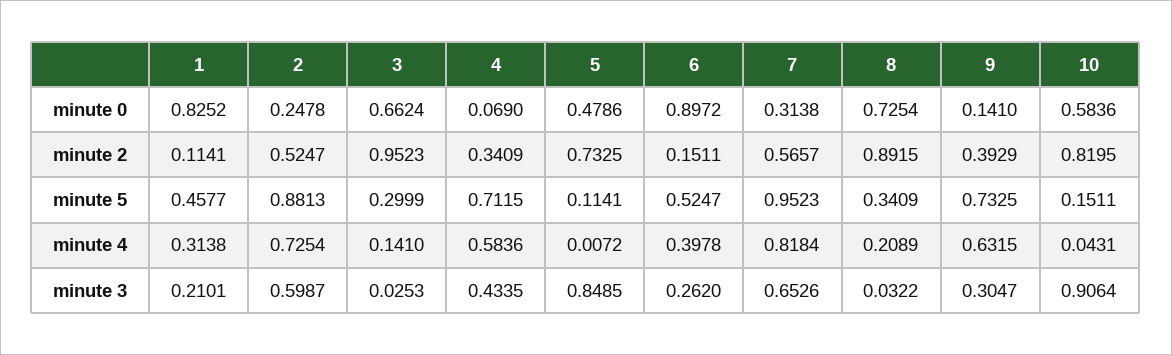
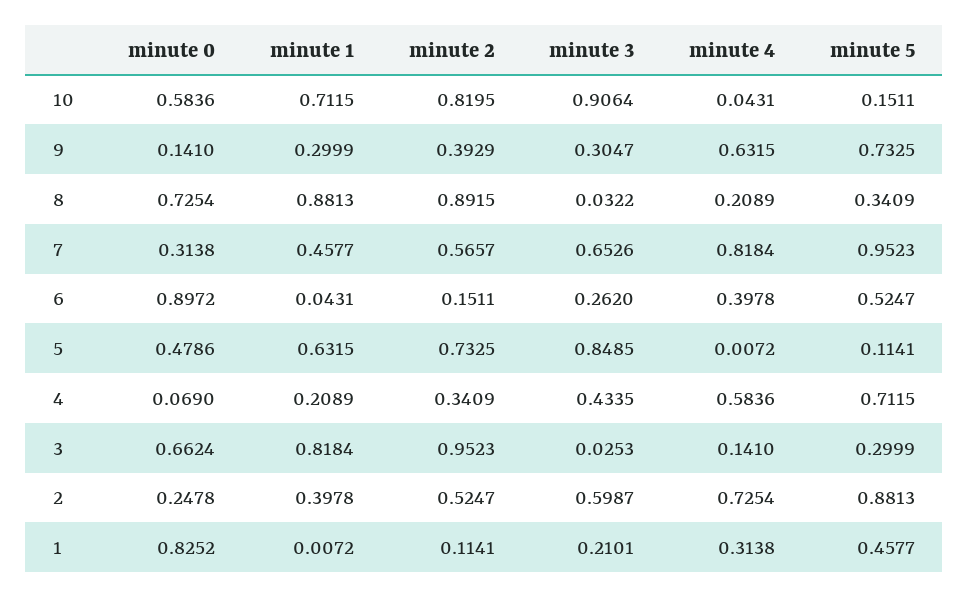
  {
    "1": {
      "minute 0": 0.8252,
      "minute 2": 0.1141,
      "minute 5": 0.4577,
      "minute 4": 0.3138,
-     "minute 3": 0.2101
+     "minute 3": 0.2101,
+     "minute 1": 0.0072
    },
    "2": {
      "minute 0": 0.2478,
      "minute 2": 0.5247,
      "minute 5": 0.8813,
      "minute 4": 0.7254,
-     "minute 3": 0.5987
+     "minute 3": 0.5987,
+     "minute 1": 0.3978
    },
    "3": {
      "minute 0": 0.6624,
      "minute 2": 0.9523,
      "minute 5": 0.2999,
      "minute 4": 0.141,
-     "minute 3": 0.0253
+     "minute 3": 0.0253,
+     "minute 1": 0.8184
    },
    "4": {
      "minute 0": 0.069,
      "minute 2": 0.3409,
      "minute 5": 0.7115,
      "minute 4": 0.5836,
-     "minute 3": 0.4335
+     "minute 3": 0.4335,
+     "minute 1": 0.2089
    },
    "5": {
      "minute 0": 0.4786,
      "minute 2": 0.7325,
      "minute 5": 0.1141,
      "minute 4": 0.0072,
-     "minute 3": 0.8485
+     "minute 3": 0.8485,
+     "minute 1": 0.6315
    },
    "6": {
      "minute 0": 0.8972,
      "minute 2": 0.1511,
      "minute 5": 0.5247,
      "minute 4": 0.3978,
-     "minute 3": 0.262
+     "minute 3": 0.262,
+     "minute 1": 0.0431
    },
    "7": {
      "minute 0": 0.3138,
      "minute 2": 0.5657,
      "minute 5": 0.9523,
      "minute 4": 0.8184,
-     "minute 3": 0.6526
+     "minute 3": 0.6526,
+     "minute 1": 0.4577
    },
    "8": {
      "minute 0": 0.7254,
      "minute 2": 0.8915,
      "minute 5": 0.3409,
      "minute 4": 0.2089,
-     "minute 3": 0.0322
+     "minute 3": 0.0322,
+     "minute 1": 0.8813
    },
    "9": {
      "minute 0": 0.141,
      "minute 2": 0.3929,
      "minute 5": 0.7325,
      "minute 4": 0.6315,
-     "minute 3": 0.3047
+     "minute 3": 0.3047,
+     "minute 1": 0.2999
    },
    "10": {
      "minute 0": 0.5836,
      "minute 2": 0.8195,
      "minute 5": 0.1511,
      "minute 4": 0.0431,
-     "minute 3": 0.9064
+     "minute 3": 0.9064,
+     "minute 1": 0.7115
    }
  }

